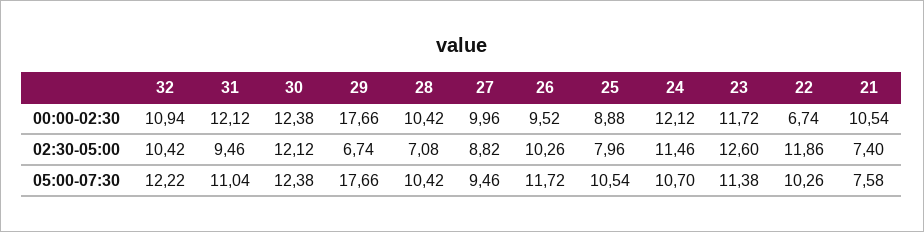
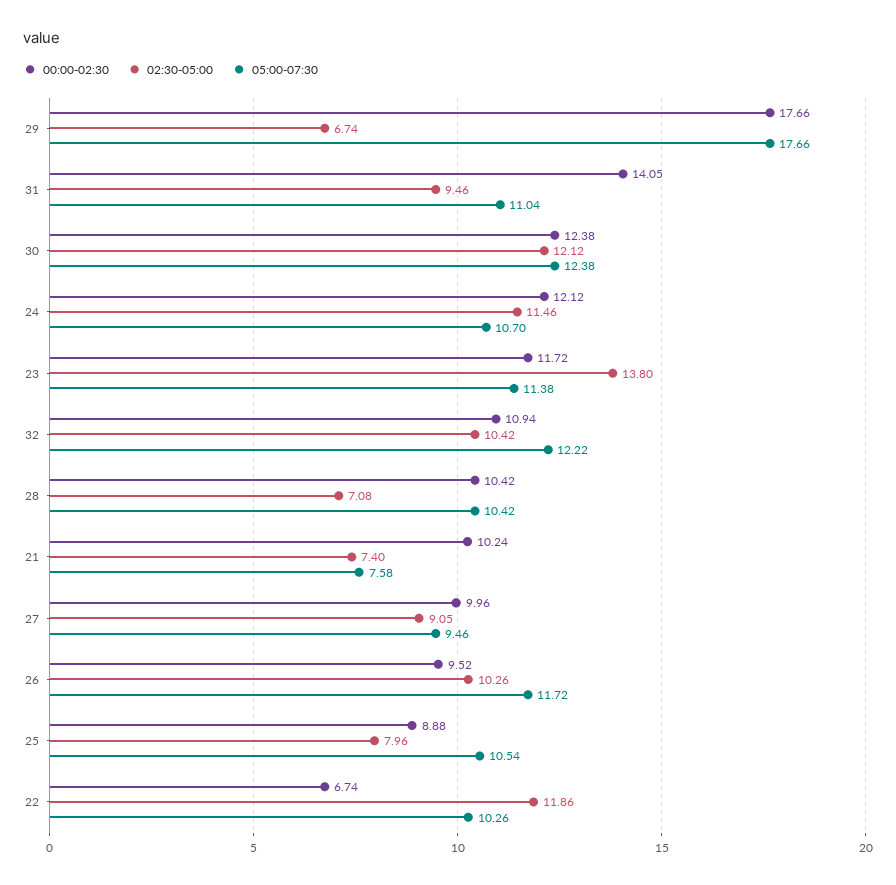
  {
    "00:00-02:30": {
      "32": 10.94,
-     "31": 12.12,
+     "31": 14.05,
      "30": 12.38,
      "29": 17.66,
      "28": 10.42,
      "27": 9.96,
      "26": 9.52,
      "25": 8.88,
      "24": 12.12,
      "23": 11.72,
      "22": 6.74,
-     "21": 10.54
+     "21": 10.24
    },
    "02:30-05:00": {
      "32": 10.42,
      "31": 9.46,
      "30": 12.12,
      "29": 6.74,
      "28": 7.08,
-     "27": 8.82,
+     "27": 9.05,
      "26": 10.26,
      "25": 7.96,
      "24": 11.46,
-     "23": 12.6,
+     "23": 13.8,
      "22": 11.86,
      "21": 7.4
    },
    "05:00-07:30": {
      "32": 12.22,
      "31": 11.04,
      "30": 12.38,
      "29": 17.66,
      "28": 10.42,
      "27": 9.46,
      "26": 11.72,
      "25": 10.54,
      "24": 10.7,
      "23": 11.38,
      "22": 10.26,
      "21": 7.58
    }
  }

